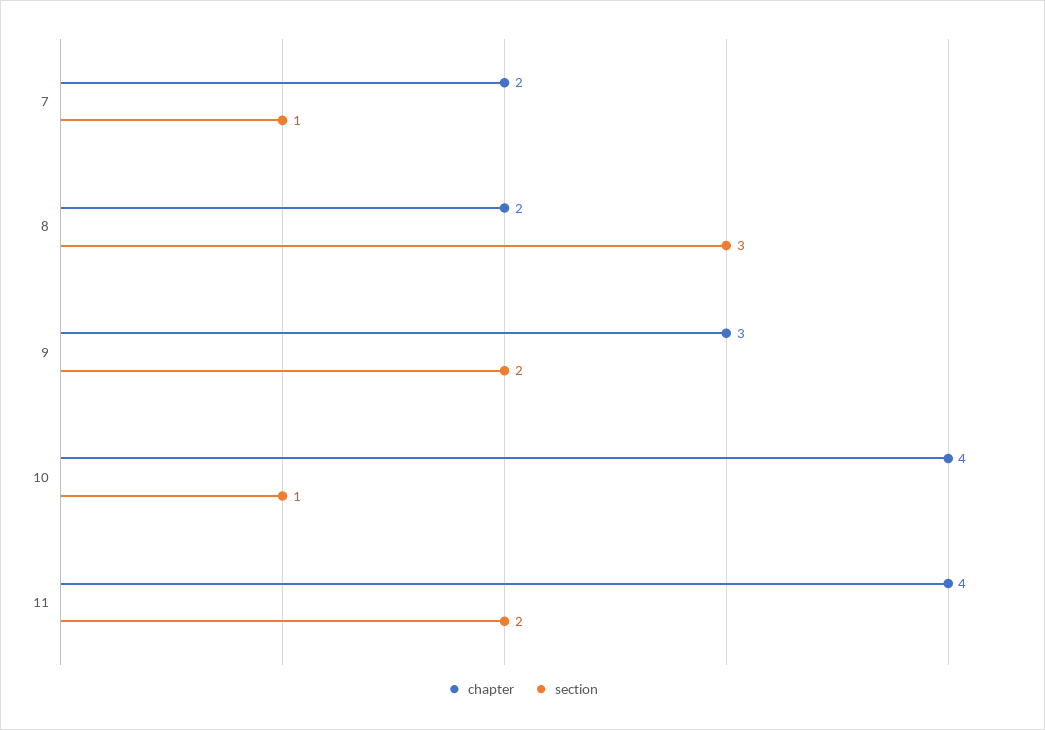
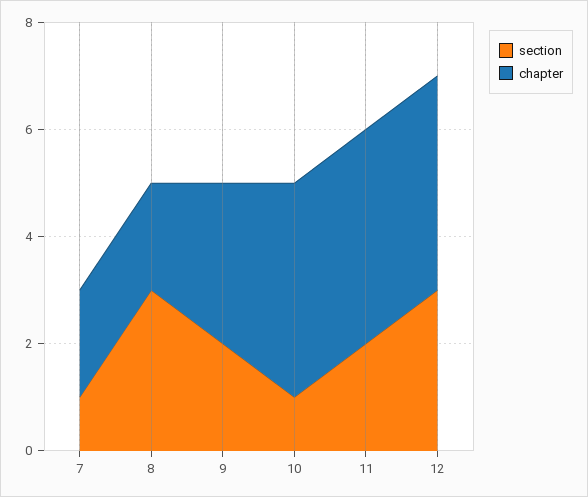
  {
    "chapter": {
      "7": 2,
      "8": 2,
      "9": 3,
      "10": 4,
-     "11": 4
+     "11": 4,
+     "12": 4
    },
    "section": {
      "7": 1,
      "8": 3,
      "9": 2,
      "10": 1,
-     "11": 2
+     "11": 2,
+     "12": 3
    }
  }

